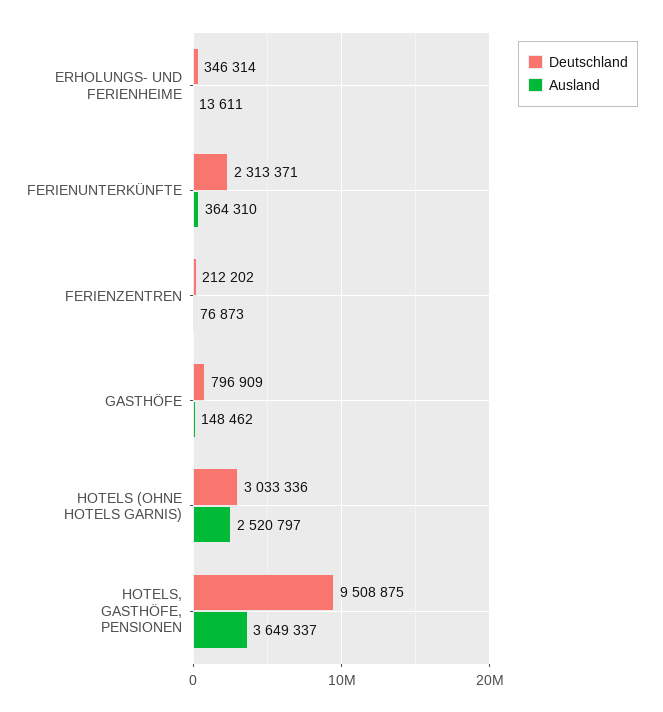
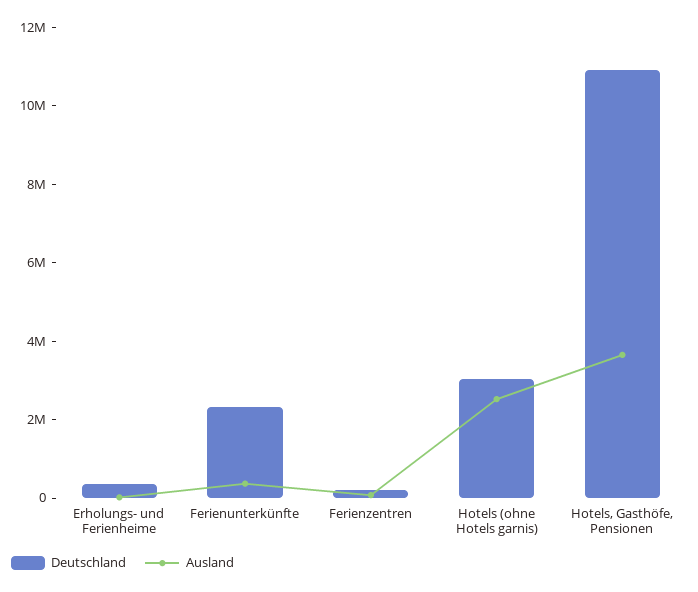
  {
    "Deutschland": {
      "ERHOLUNGS- UND FERIENHEIME": 346314,
      "FERIENUNTERKÜNFTE": 2313371,
      "FERIENZENTREN": 212202,
-     "GASTHÖFE": 796909,
      "HOTELS (OHNE HOTELS GARNIS)": 3033336,
-     "HOTELS, GASTHÖFE, PENSIONEN": 9508875
+     "HOTELS, GASTHÖFE, PENSIONEN": 11000000
    },
    "Ausland": {
      "ERHOLUNGS- UND FERIENHEIME": 13611,
      "FERIENUNTERKÜNFTE": 364310,
      "FERIENZENTREN": 76873,
-     "GASTHÖFE": 148462,
      "HOTELS (OHNE HOTELS GARNIS)": 2520797,
      "HOTELS, GASTHÖFE, PENSIONEN": 3649337
    }
  }

